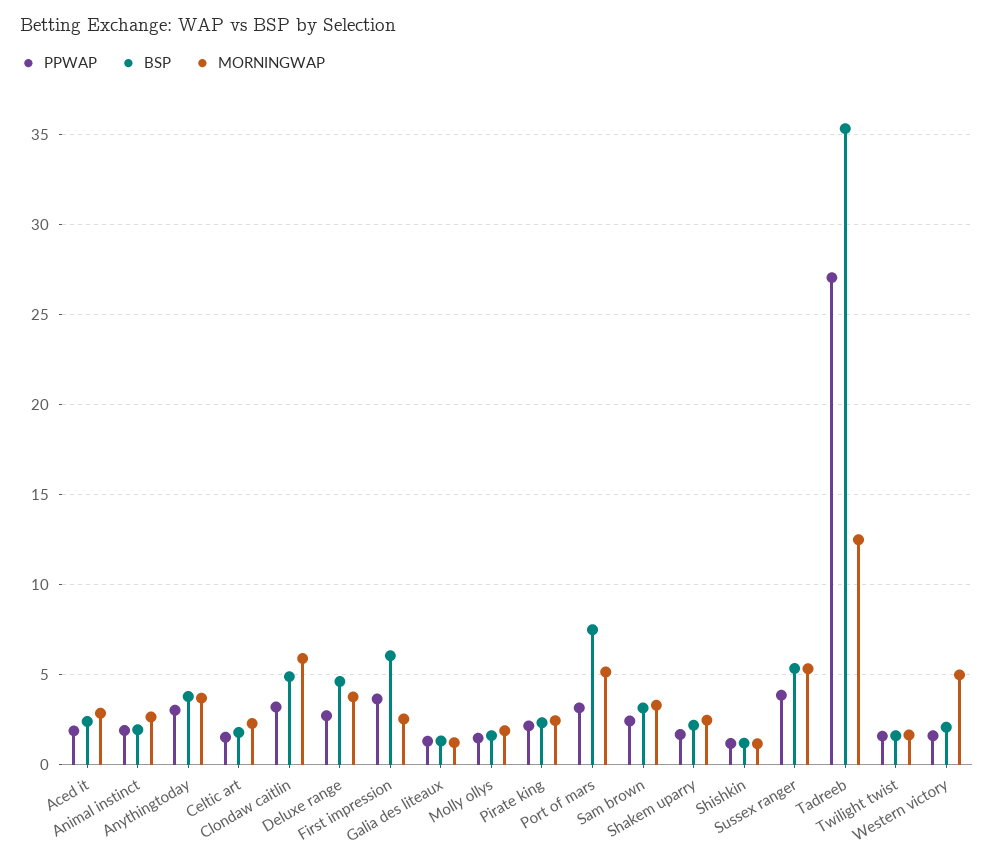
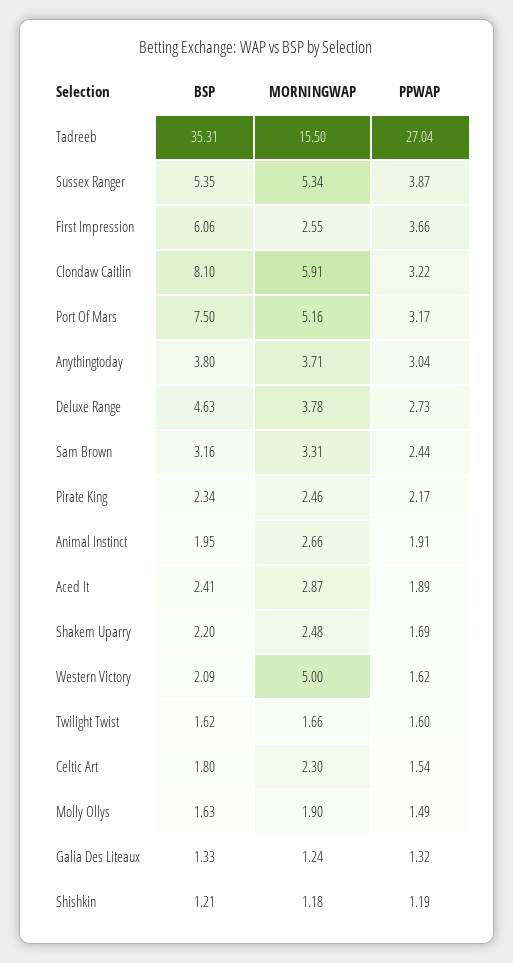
  {
    "PPWAP": {
      "Aced it": 1.89,
      "Animal instinct": 1.91,
      "Anythingtoday": 3.04,
      "Celtic art": 1.54,
      "Clondaw caitlin": 3.22,
      "Deluxe range": 2.73,
      "First impression": 3.66,
      "Galia des liteaux": 1.32,
      "Molly ollys": 1.49,
      "Pirate king": 2.17,
      "Port of mars": 3.17,
      "Sam brown": 2.44,
      "Shakem uparry": 1.69,
      "Shishkin": 1.19,
      "Sussex ranger": 3.87,
      "Tadreeb": 27.04,
      "Twilight twist": 1.6,
      "Western victory": 1.62
    },
    "BSP": {
      "Aced it": 2.41,
      "Animal instinct": 1.95,
      "Anythingtoday": 3.8,
      "Celtic art": 1.8,
-     "Clondaw caitlin": 5,
+     "Clondaw caitlin": 8.1,
      "Deluxe range": 4.63,
      "First impression": 6.06,
      "Galia des liteaux": 1.33,
      "Molly ollys": 1.63,
      "Pirate king": 2.34,
      "Port of mars": 7.5,
      "Sam brown": 3.16,
      "Shakem uparry": 2.2,
      "Shishkin": 1.21,
      "Sussex ranger": 5.35,
      "Tadreeb": 35.31,
      "Twilight twist": 1.62,
      "Western victory": 2.09
    },
    "MORNINGWAP": {
      "Aced it": 2.87,
      "Animal instinct": 2.66,
      "Anythingtoday": 3.71,
      "Celtic art": 2.3,
      "Clondaw caitlin": 5.91,
      "Deluxe range": 3.78,
      "First impression": 2.55,
      "Galia des liteaux": 1.24,
      "Molly ollys": 1.9,
      "Pirate king": 2.46,
      "Port of mars": 5.16,
      "Sam brown": 3.31,
      "Shakem uparry": 2.48,
      "Shishkin": 1.18,
      "Sussex ranger": 5.34,
-     "Tadreeb": 12.5,
+     "Tadreeb": 15.5,
      "Twilight twist": 1.66,
      "Western victory": 5
    }
  }

